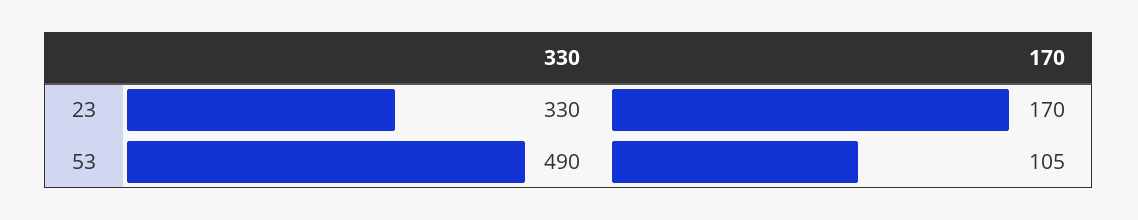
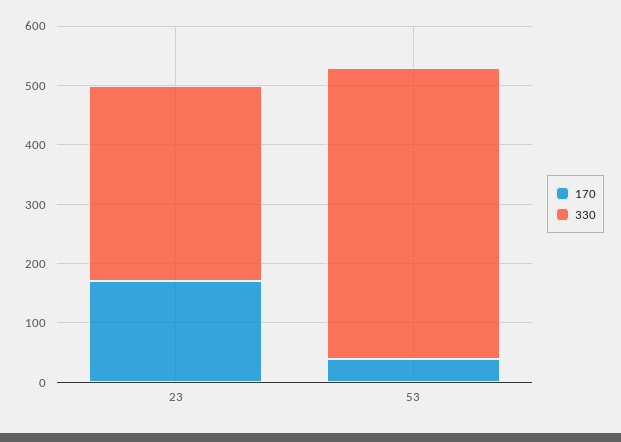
  {
    "330": {
      "23": 330,
      "53": 490
    },
    "170": {
      "23": 170,
-     "53": 105
+     "53": 40
    }
  }

